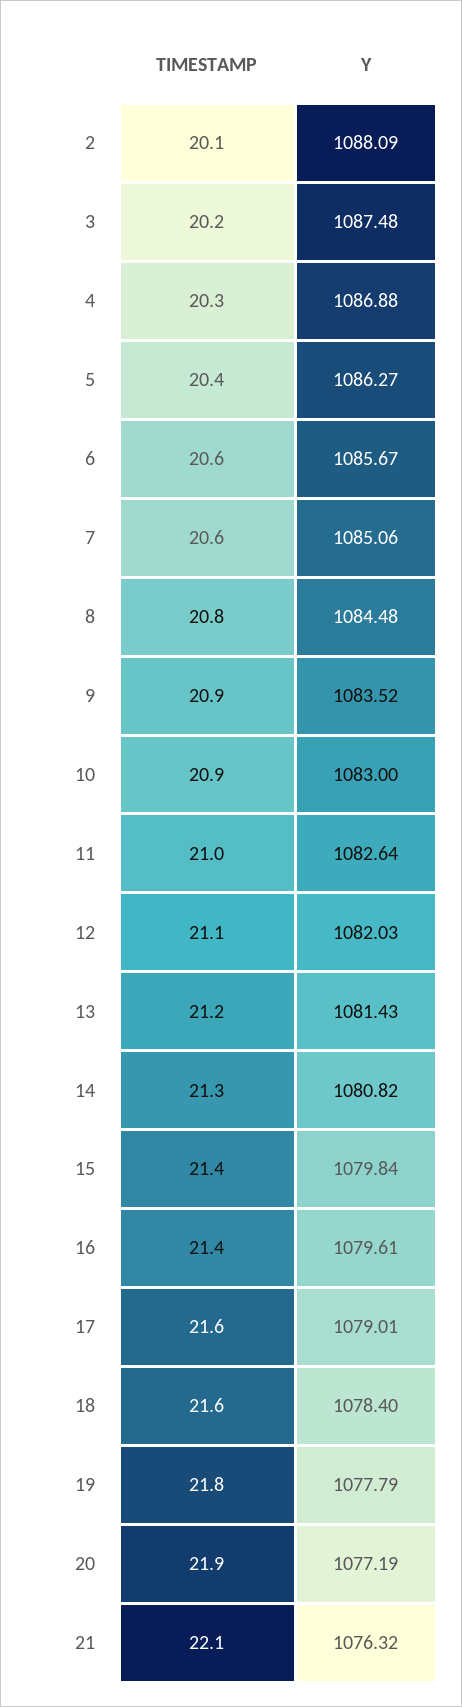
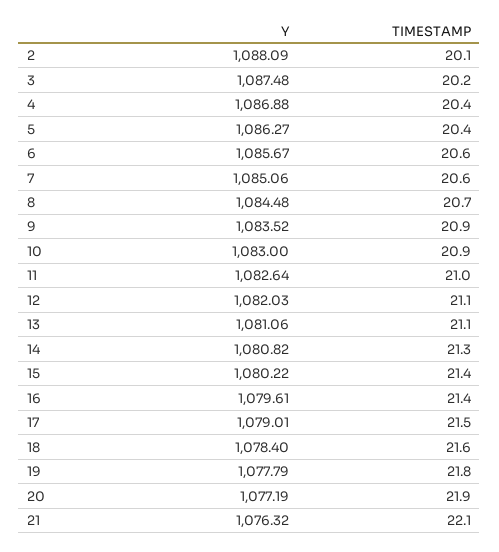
  {
    "TIMESTAMP": {
      "2": 20.1,
      "3": 20.2,
-     "4": 20.3,
+     "4": 20.4,
      "5": 20.4,
      "6": 20.6,
      "7": 20.6,
-     "8": 20.8,
+     "8": 20.7,
      "9": 20.9,
      "10": 20.9,
      "11": 21,
      "12": 21.1,
-     "13": 21.2,
+     "13": 21.1,
      "14": 21.3,
      "15": 21.4,
      "16": 21.4,
-     "17": 21.6,
+     "17": 21.5,
      "18": 21.6,
      "19": 21.8,
      "20": 21.9,
      "21": 22.1
    },
    "Y": {
      "2": 1088.09,
      "3": 1087.48,
      "4": 1086.88,
      "5": 1086.27,
      "6": 1085.67,
      "7": 1085.06,
      "8": 1084.48,
      "9": 1083.52,
      "10": 1083,
      "11": 1082.64,
      "12": 1082.03,
-     "13": 1081.43,
+     "13": 1081.06,
      "14": 1080.82,
-     "15": 1079.84,
+     "15": 1080.22,
      "16": 1079.61,
      "17": 1079.01,
      "18": 1078.4,
      "19": 1077.79,
      "20": 1077.19,
      "21": 1076.32
    }
  }

